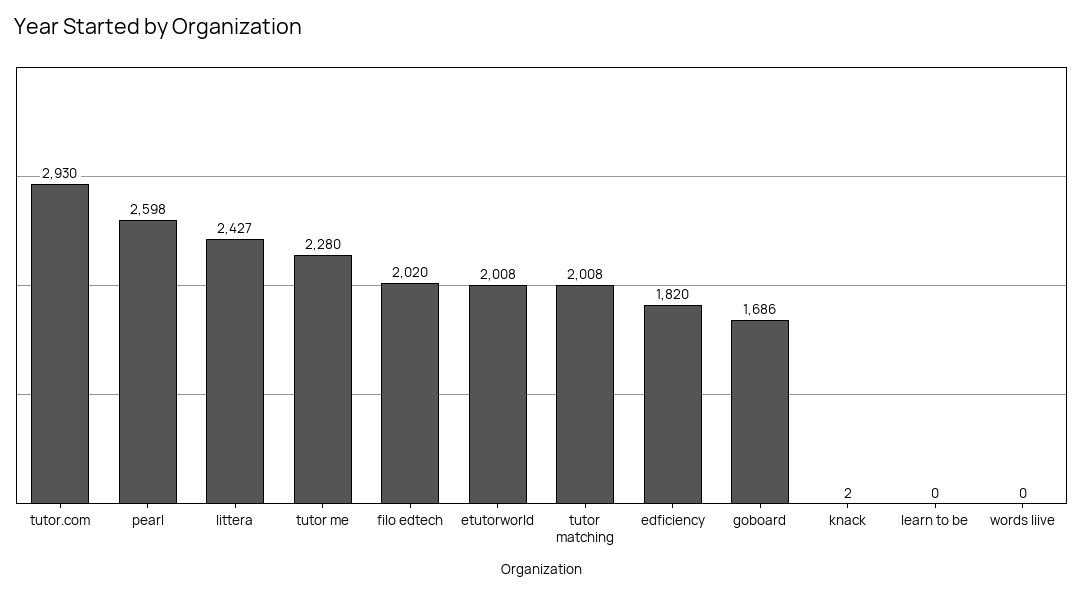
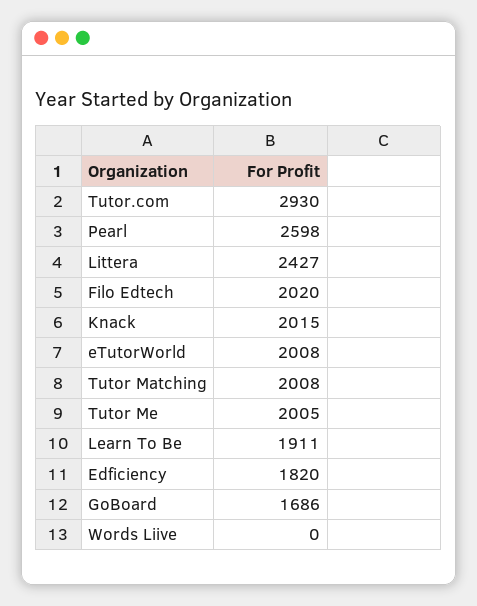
  {
    "tutor.com": 2930,
    "pearl": 2598,
    "littera": 2427,
-   "tutor me": 2280,
+   "tutor me": 2005,
    "filo edtech": 2020,
    "etutorworld": 2008,
    "tutor matching": 2008,
    "edficiency": 1820,
    "goboard": 1686,
-   "knack": 2,
+   "knack": 2015,
-   "learn to be": 0,
+   "learn to be": 1911,
    "words liive": 0
  }

